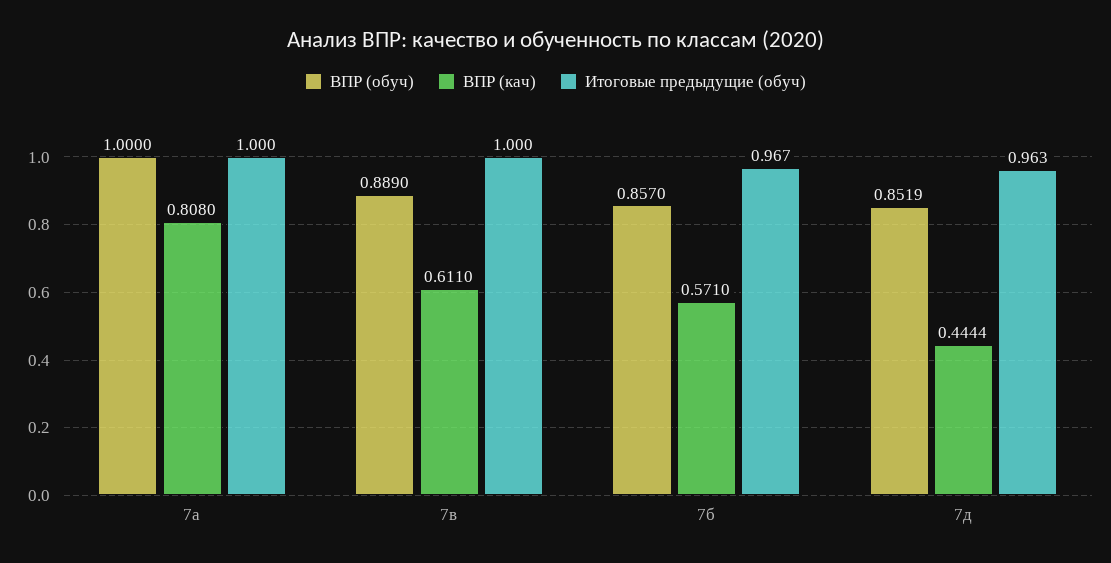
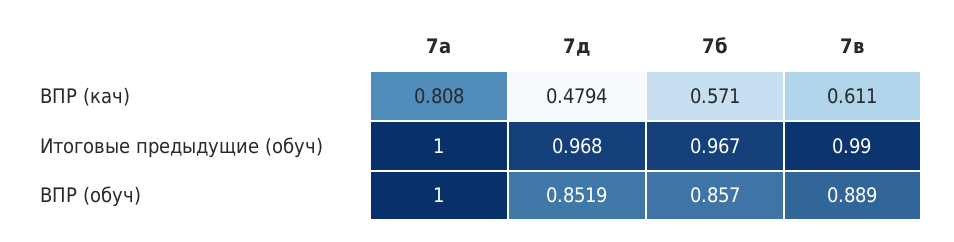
  {
    "ВПР (обуч)": {
      "7а": 1,
      "7в": 0.889,
      "7б": 0.857,
      "7д": 0.8519
    },
    "ВПР (кач)": {
      "7а": 0.808,
      "7в": 0.611,
      "7б": 0.571,
-     "7д": 0.4444
+     "7д": 0.4794
    },
    "Итоговые предыдущие (обуч)": {
      "7а": 1,
-     "7в": 1,
+     "7в": 0.99,
      "7б": 0.967,
-     "7д": 0.963
+     "7д": 0.968
    }
  }

